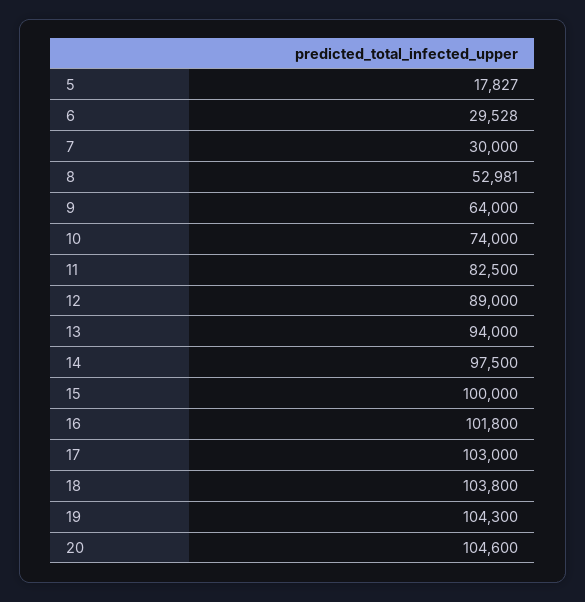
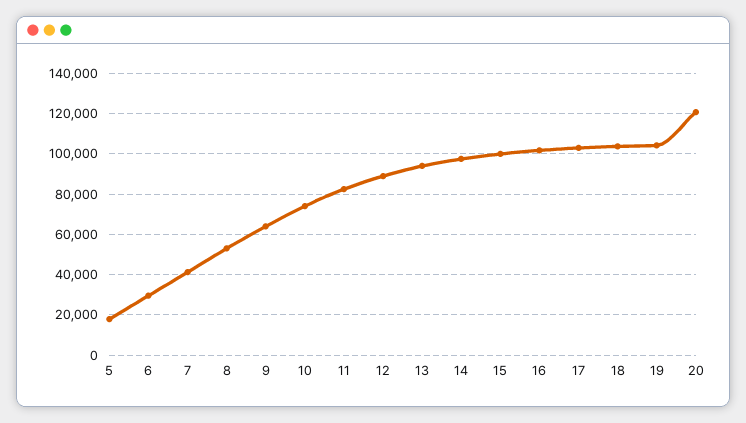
  {
    "5": 17827,
    "6": 29528,
-   "7": 30000,
+   "7": 40000,
    "8": 52981,
    "9": 64000,
    "10": 74000,
    "11": 82500,
    "12": 89000,
    "13": 94000,
    "14": 97500,
    "15": 100000,
    "16": 101800,
    "17": 103000,
    "18": 103800,
    "19": 104300,
-   "20": 104600
+   "20": 120000
  }

